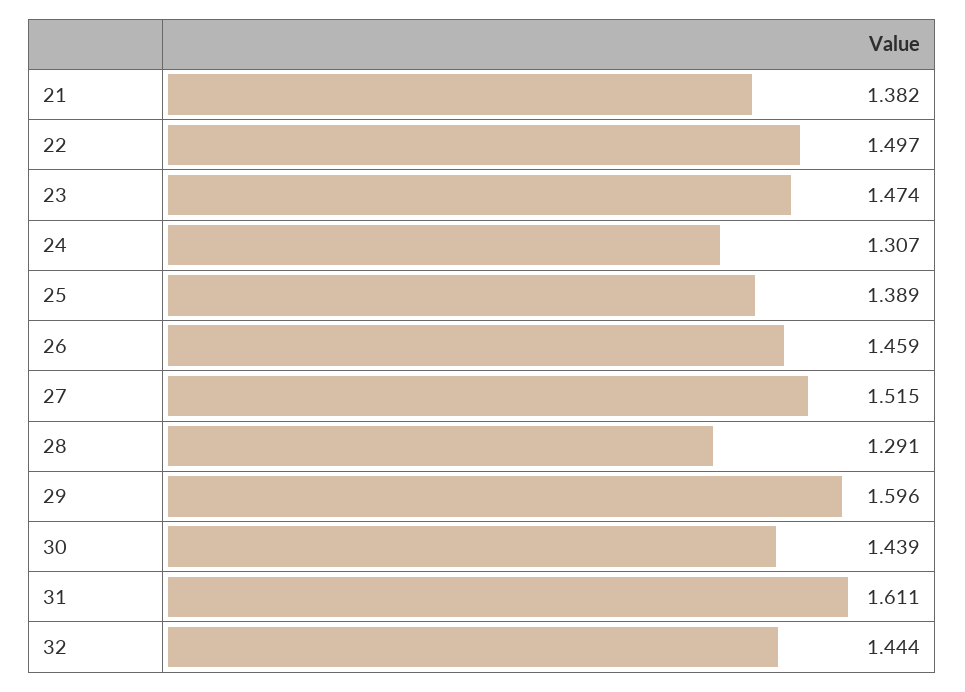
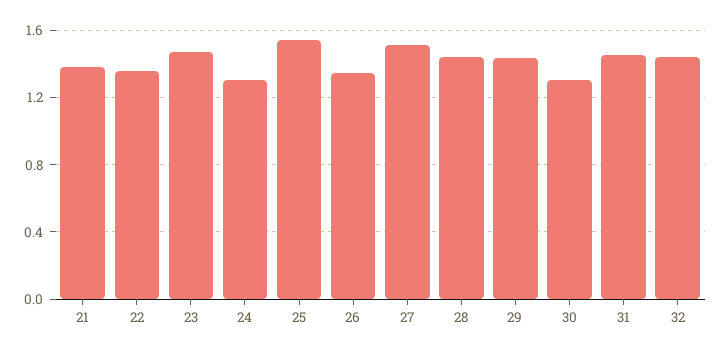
  {
    "21": 1.382,
-   "22": 1.497,
+   "22": 1.35,
    "23": 1.474,
    "24": 1.307,
-   "25": 1.389,
+   "25": 1.55,
-   "26": 1.459,
+   "26": 1.35,
    "27": 1.515,
-   "28": 1.291,
+   "28": 1.45,
-   "29": 1.596,
+   "29": 1.45,
-   "30": 1.439,
+   "30": 1.3,
-   "31": 1.611,
+   "31": 1.45,
    "32": 1.444
  }

